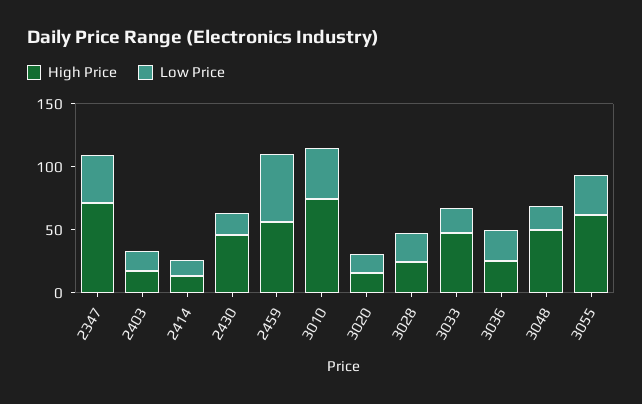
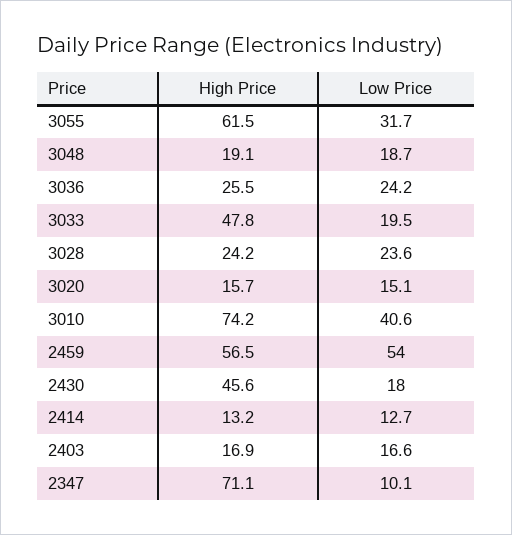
  {
    "High Price": {
      "2347": 71.1,
      "2403": 16.9,
      "2414": 13.2,
      "2430": 45.6,
      "2459": 56.5,
      "3010": 74.2,
      "3020": 15.7,
      "3028": 24.2,
      "3033": 47.8,
      "3036": 25.5,
-     "3048": 50,
+     "3048": 19.1,
      "3055": 61.5
    },
    "Low Price": {
-     "2347": 40,
+     "2347": 10.1,
      "2403": 16.6,
      "2414": 12.7,
      "2430": 18,
      "2459": 54,
      "3010": 40.6,
      "3020": 15.1,
      "3028": 23.6,
      "3033": 19.5,
      "3036": 24.2,
      "3048": 18.7,
      "3055": 31.7
    }
  }

